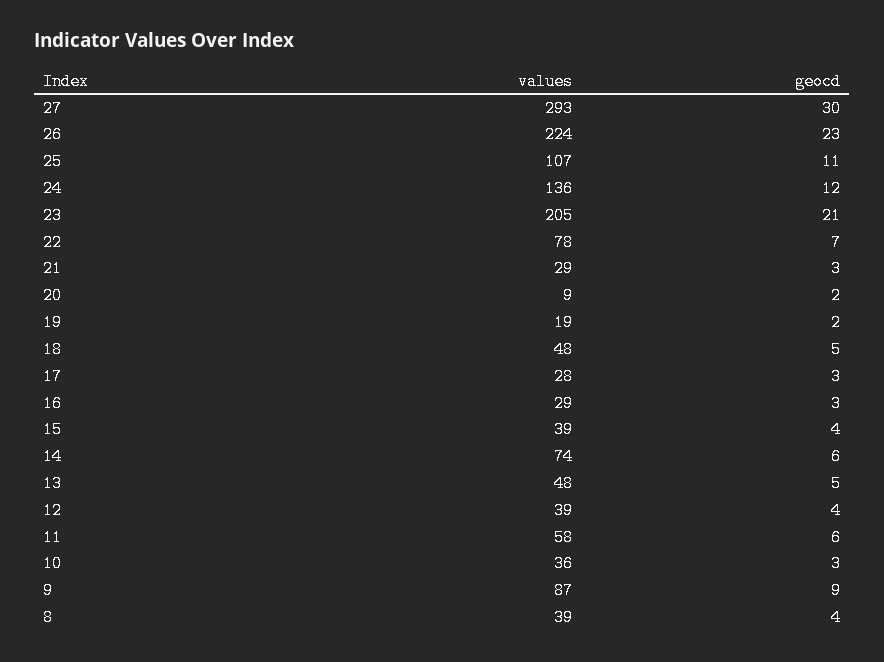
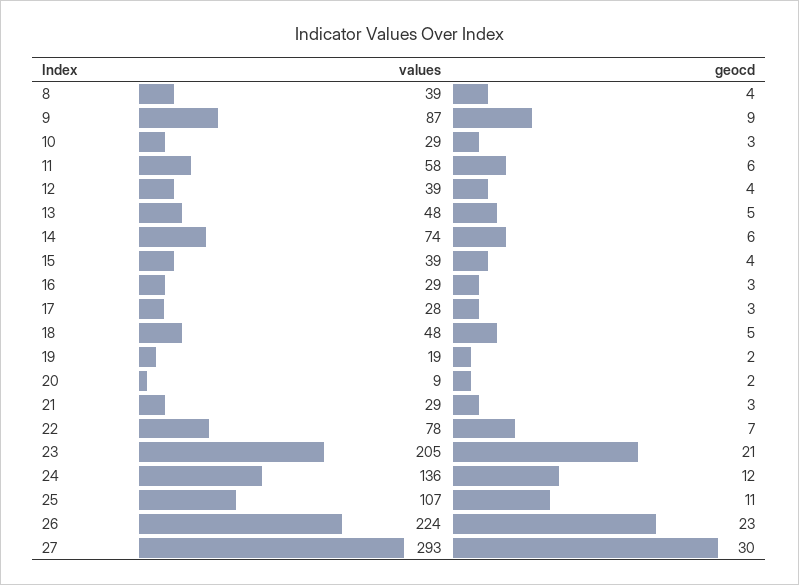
  {
    "values": {
      "27": 293,
      "26": 224,
      "25": 107,
      "24": 136,
      "23": 205,
      "22": 78,
      "21": 29,
      "20": 9,
      "19": 19,
      "18": 48,
      "17": 28,
      "16": 29,
      "15": 39,
      "14": 74,
      "13": 48,
      "12": 39,
      "11": 58,
-     "10": 36,
+     "10": 29,
      "9": 87,
      "8": 39
    },
    "geocd": {
      "27": 30,
      "26": 23,
      "25": 11,
      "24": 12,
      "23": 21,
      "22": 7,
      "21": 3,
      "20": 2,
      "19": 2,
      "18": 5,
      "17": 3,
      "16": 3,
      "15": 4,
      "14": 6,
      "13": 5,
      "12": 4,
      "11": 6,
      "10": 3,
      "9": 9,
      "8": 4
    }
  }

